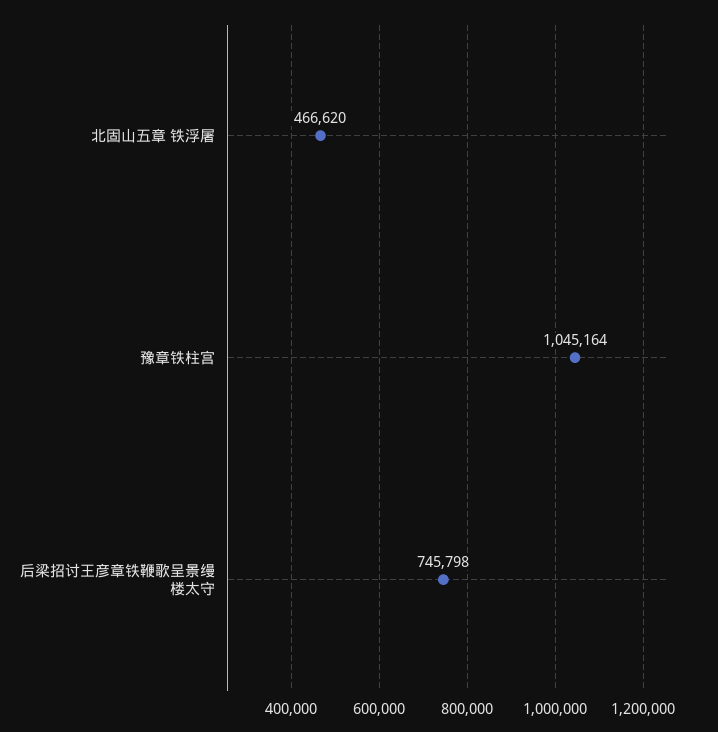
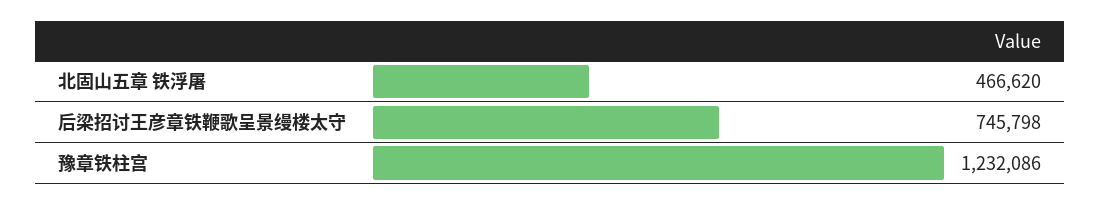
  {
    "北固山五章 铁浮屠": 466620,
-   "豫章铁柱宫": 1045164,
+   "豫章铁柱宫": 1232086,
    "后梁招讨王彦章铁鞭歌呈景缦楼太守": 745798
  }

